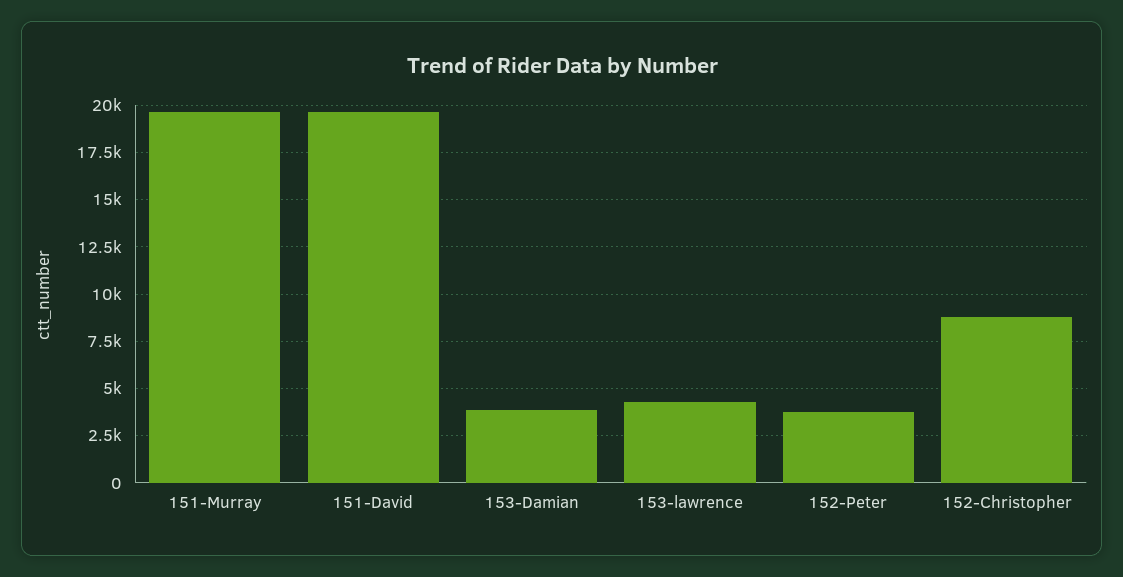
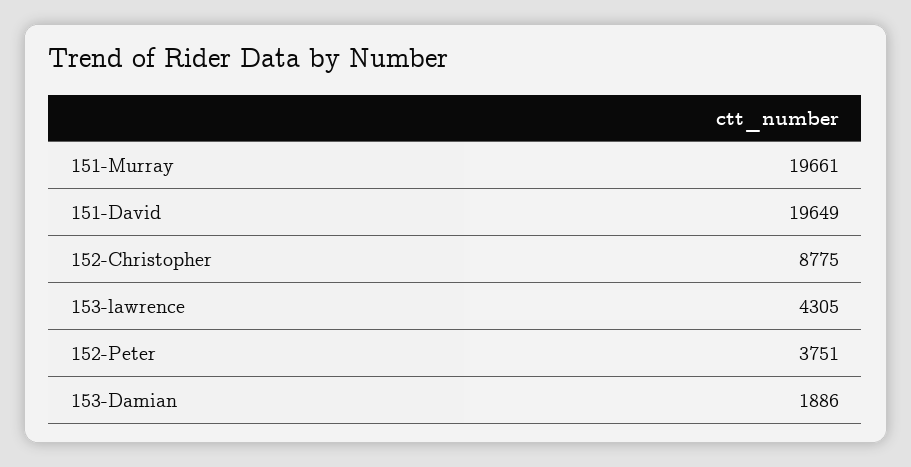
  {
    "151-Murray": 19661,
    "151-David": 19649,
-   "153-Damian": 4000,
+   "153-Damian": 1886,
    "153-lawrence": 4305,
    "152-Peter": 3751,
    "152-Christopher": 8775
  }

